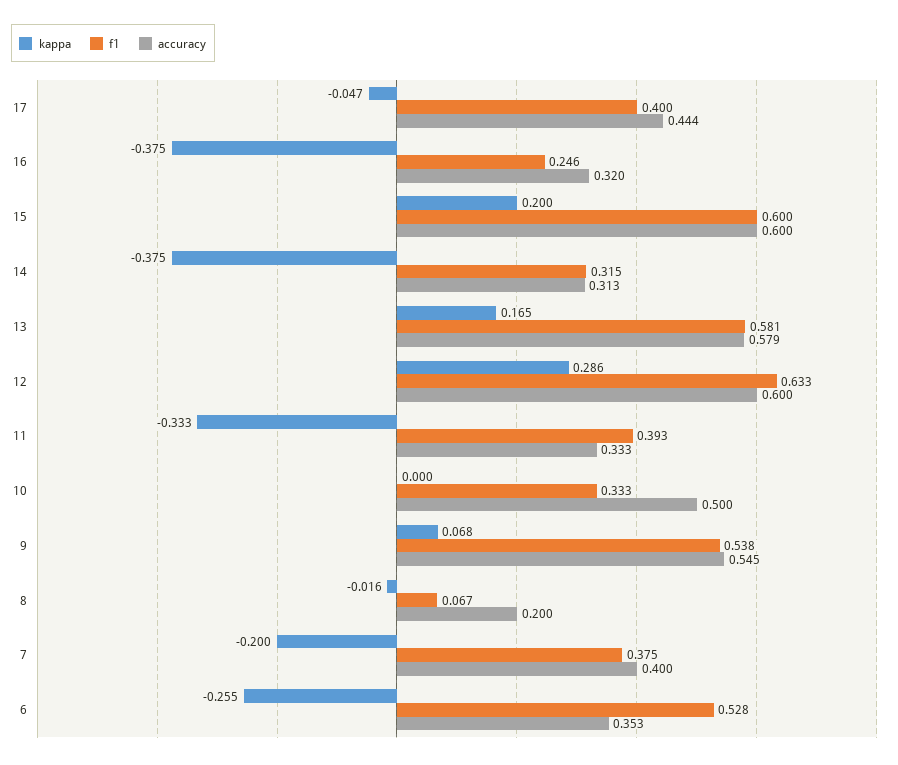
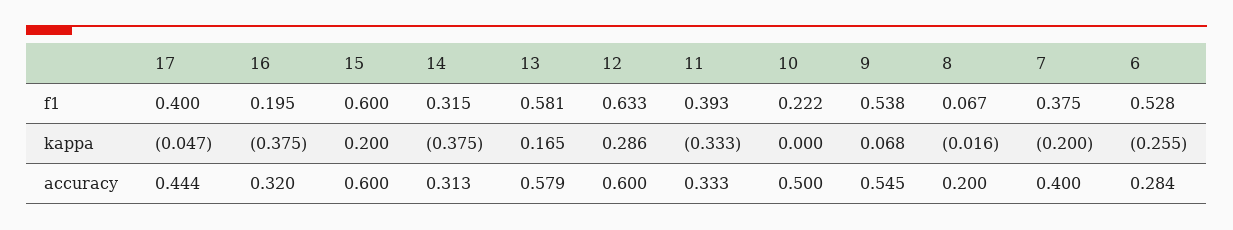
  {
    "kappa": {
      "17": -0.047,
      "16": -0.375,
      "15": 0.2,
      "14": -0.375,
      "13": 0.165,
      "12": 0.286,
      "11": -0.333,
      "10": 0,
      "9": 0.068,
      "8": -0.016,
      "7": -0.2,
      "6": -0.255
    },
    "f1": {
      "17": 0.4,
-     "16": 0.246,
+     "16": 0.195,
      "15": 0.6,
      "14": 0.315,
      "13": 0.581,
      "12": 0.633,
      "11": 0.393,
-     "10": 0.333,
+     "10": 0.222,
      "9": 0.538,
      "8": 0.067,
      "7": 0.375,
      "6": 0.528
    },
    "accuracy": {
      "17": 0.444,
      "16": 0.32,
      "15": 0.6,
      "14": 0.313,
      "13": 0.579,
      "12": 0.6,
      "11": 0.333,
      "10": 0.5,
      "9": 0.545,
      "8": 0.2,
      "7": 0.4,
-     "6": 0.353
+     "6": 0.284
    }
  }

